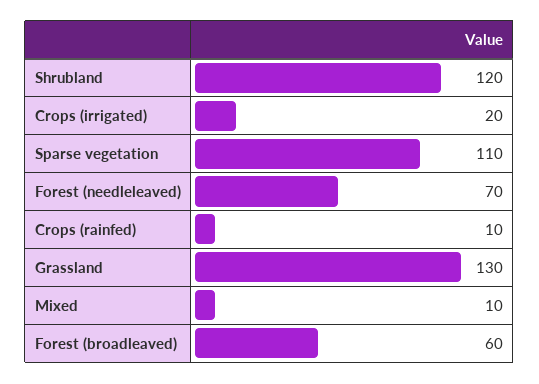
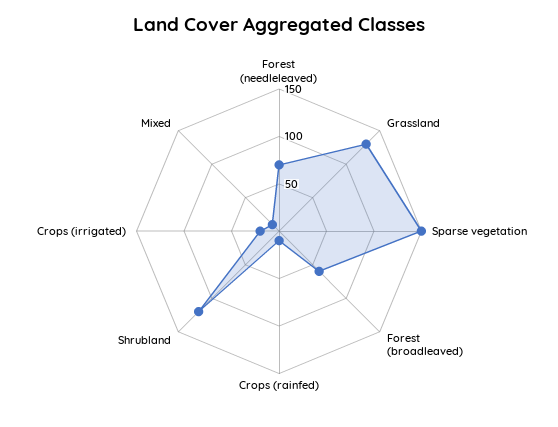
  {
    "Shrubland": 120,
    "Crops (irrigated)": 20,
-   "Sparse vegetation": 110,
+   "Sparse vegetation": 150,
    "Forest (needleleaved)": 70,
    "Crops (rainfed)": 10,
    "Grassland": 130,
    "Mixed": 10,
    "Forest (broadleaved)": 60
  }

